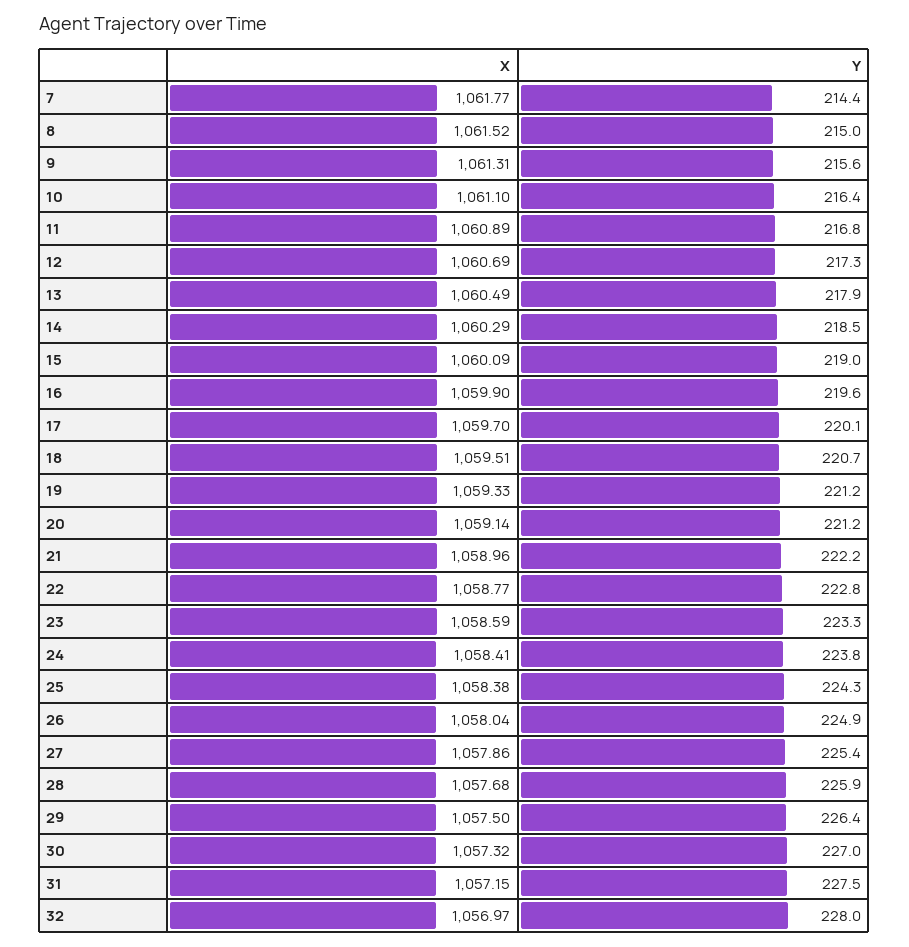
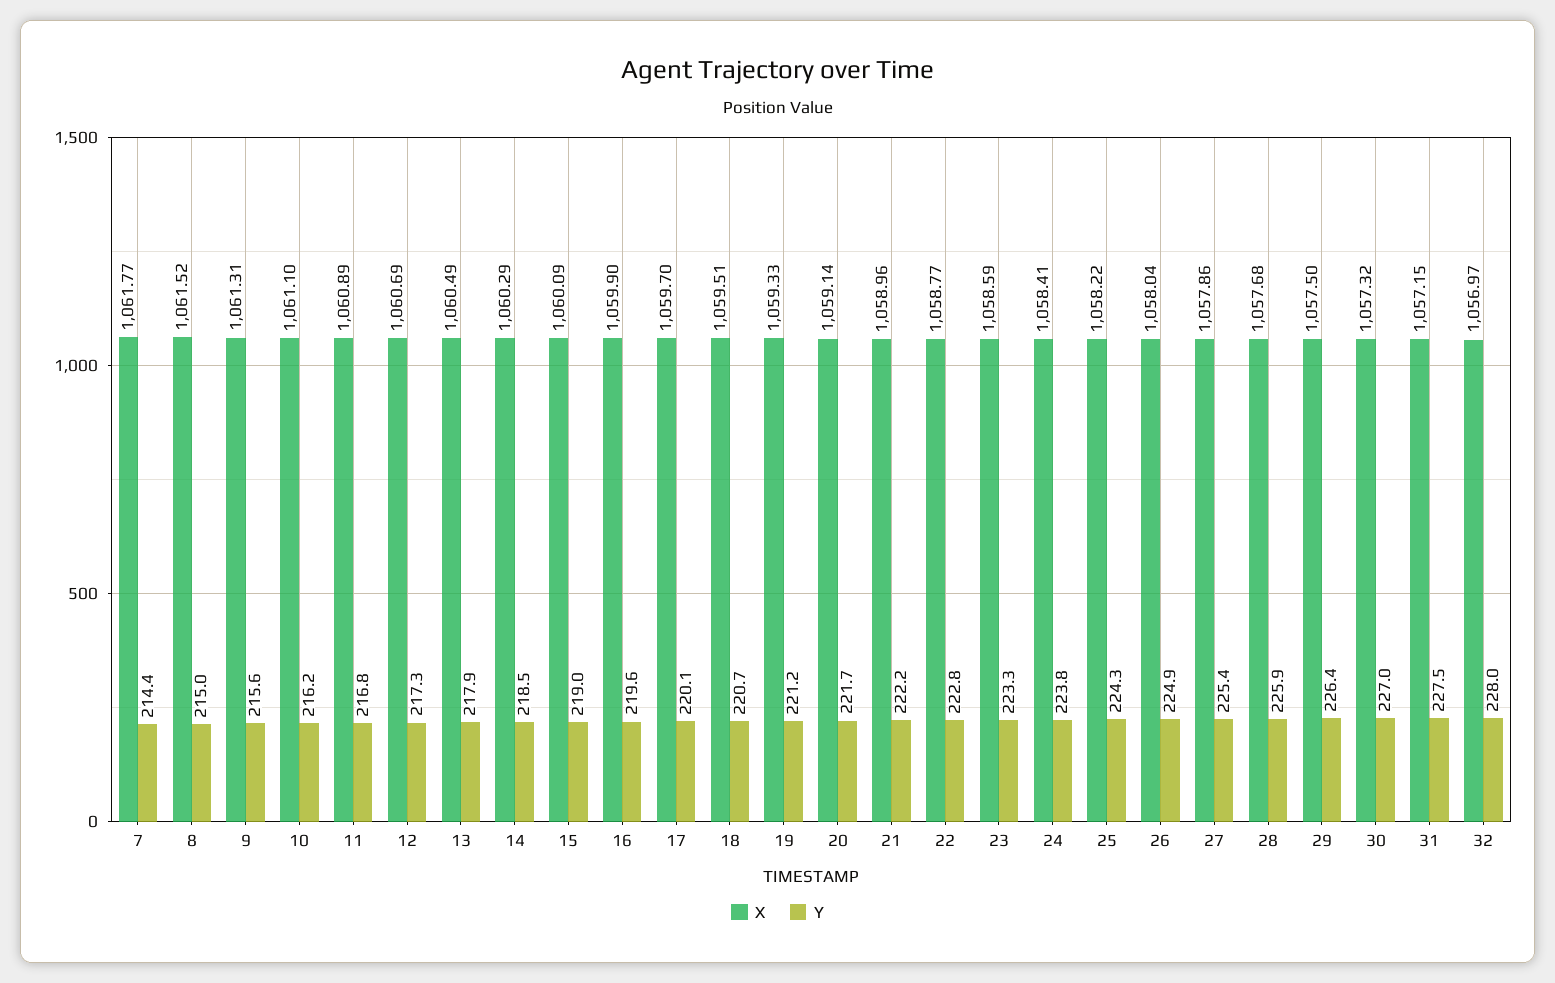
  {
    "X": {
      "7": 1061.77,
      "8": 1061.52,
      "9": 1061.31,
      "10": 1061.1,
      "11": 1060.89,
      "12": 1060.69,
      "13": 1060.49,
      "14": 1060.29,
      "15": 1060.09,
      "16": 1059.9,
      "17": 1059.7,
      "18": 1059.51,
      "19": 1059.33,
      "20": 1059.14,
      "21": 1058.96,
      "22": 1058.77,
      "23": 1058.59,
      "24": 1058.41,
-     "25": 1058.38,
+     "25": 1058.22,
      "26": 1058.04,
      "27": 1057.86,
      "28": 1057.68,
      "29": 1057.5,
      "30": 1057.32,
      "31": 1057.15,
      "32": 1056.97
    },
    "Y": {
      "7": 214.4,
      "8": 215,
      "9": 215.6,
-     "10": 216.4,
+     "10": 216.2,
      "11": 216.8,
      "12": 217.3,
      "13": 217.9,
      "14": 218.5,
      "15": 219,
      "16": 219.6,
      "17": 220.1,
      "18": 220.7,
      "19": 221.2,
-     "20": 221.2,
+     "20": 221.7,
      "21": 222.2,
      "22": 222.8,
      "23": 223.3,
      "24": 223.8,
      "25": 224.3,
      "26": 224.9,
      "27": 225.4,
      "28": 225.9,
      "29": 226.4,
      "30": 227,
      "31": 227.5,
      "32": 228
    }
  }

